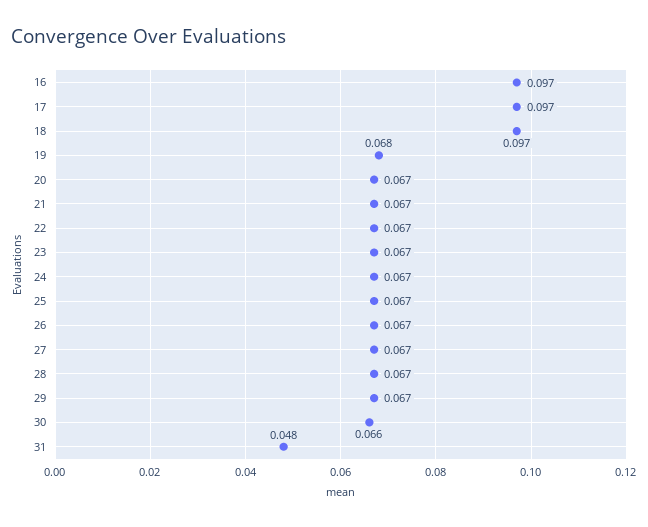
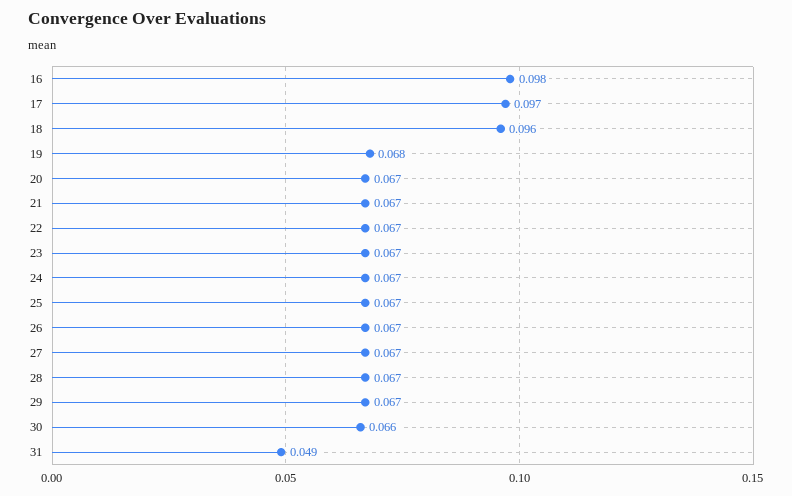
  {
-   "16": 0.097,
+   "16": 0.098,
    "17": 0.097,
-   "18": 0.097,
+   "18": 0.096,
    "19": 0.068,
    "20": 0.067,
    "21": 0.067,
    "22": 0.067,
    "23": 0.067,
    "24": 0.067,
    "25": 0.067,
    "26": 0.067,
    "27": 0.067,
    "28": 0.067,
    "29": 0.067,
    "30": 0.066,
-   "31": 0.048
+   "31": 0.049
  }

